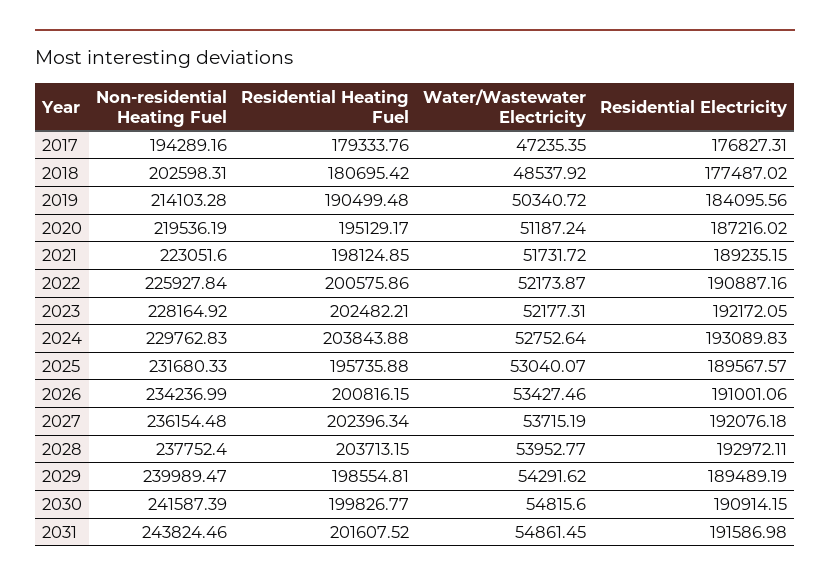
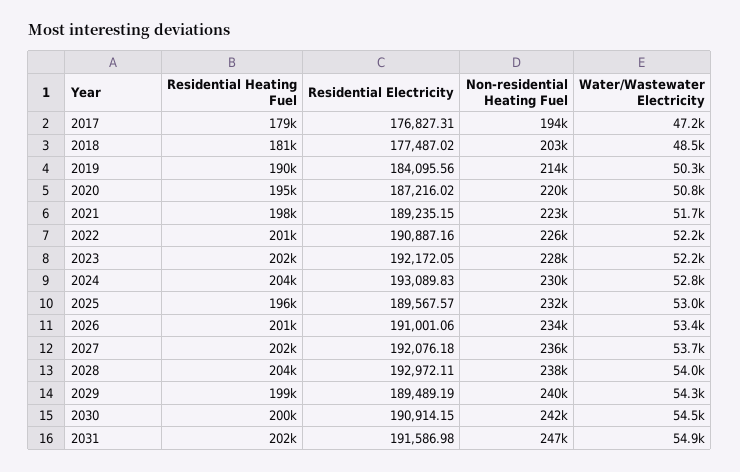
  {
    "Non-residential Heating Fuel": {
      "2017": 194289.16,
      "2018": 202598.31,
      "2019": 214103.28,
      "2020": 219536.19,
      "2021": 223051.6,
      "2022": 225927.84,
      "2023": 228164.92,
      "2024": 229762.83,
      "2025": 231680.33,
      "2026": 234236.99,
      "2027": 236154.48,
      "2028": 237752.4,
      "2029": 239989.47,
      "2030": 241587.39,
-     "2031": 243824.46
+     "2031": 247000
    },
    "Residential Heating Fuel": {
      "2017": 179333.76,
      "2018": 180695.42,
      "2019": 190499.48,
      "2020": 195129.17,
      "2021": 198124.85,
      "2022": 200575.86,
      "2023": 202482.21,
      "2024": 203843.88,
      "2025": 195735.88,
      "2026": 200816.15,
      "2027": 202396.34,
      "2028": 203713.15,
      "2029": 198554.81,
      "2030": 199826.77,
      "2031": 201607.52
    },
    "Water/Wastewater Electricity": {
      "2017": 47235.35,
      "2018": 48537.92,
      "2019": 50340.72,
-     "2020": 51187.24,
+     "2020": 50800,
      "2021": 51731.72,
      "2022": 52173.87,
      "2023": 52177.31,
      "2024": 52752.64,
      "2025": 53040.07,
      "2026": 53427.46,
      "2027": 53715.19,
      "2028": 53952.77,
      "2029": 54291.62,
-     "2030": 54815.6,
+     "2030": 54500,
      "2031": 54861.45
    },
    "Residential Electricity": {
      "2017": 176827.31,
      "2018": 177487.02,
      "2019": 184095.56,
      "2020": 187216.02,
      "2021": 189235.15,
      "2022": 190887.16,
      "2023": 192172.05,
      "2024": 193089.83,
      "2025": 189567.57,
      "2026": 191001.06,
      "2027": 192076.18,
      "2028": 192972.11,
      "2029": 189489.19,
      "2030": 190914.15,
      "2031": 191586.98
    }
  }

